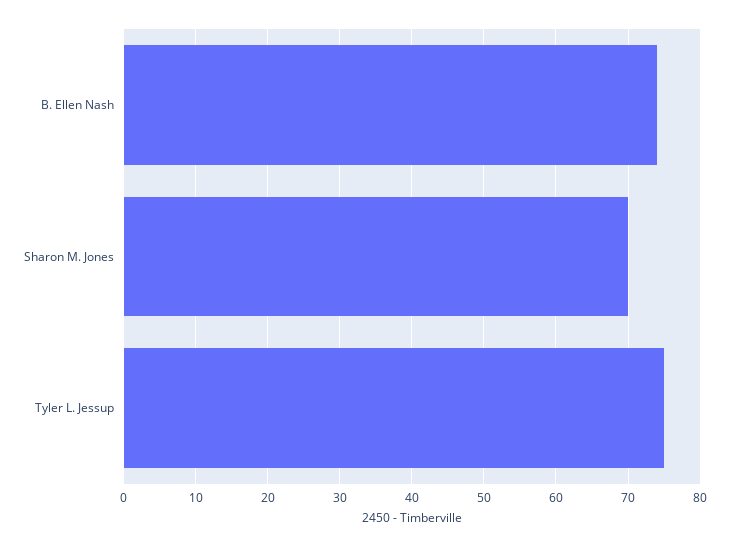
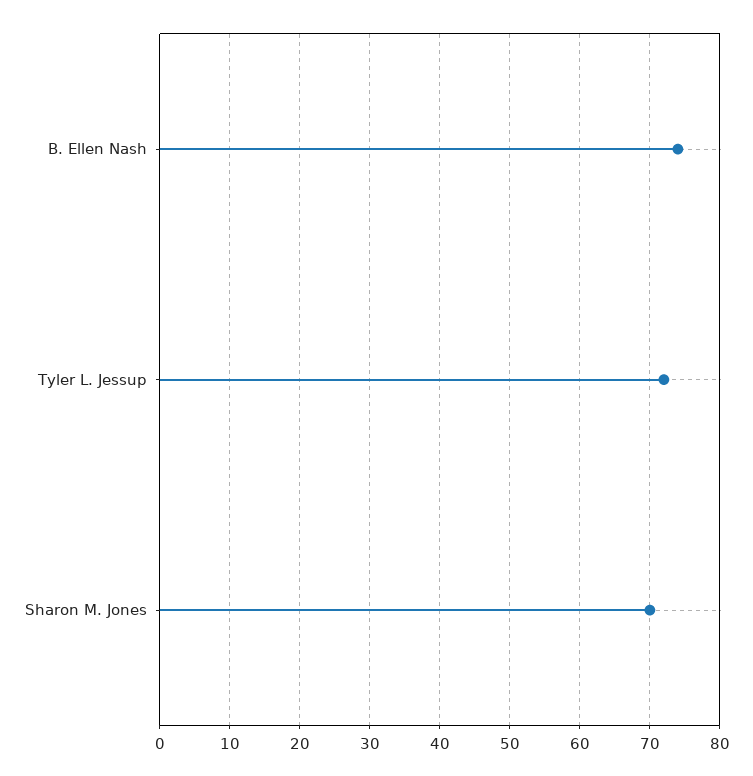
  {
    "B. Ellen Nash": 74,
    "Sharon M. Jones": 70,
-   "Tyler L. Jessup": 75
+   "Tyler L. Jessup": 72
  }

